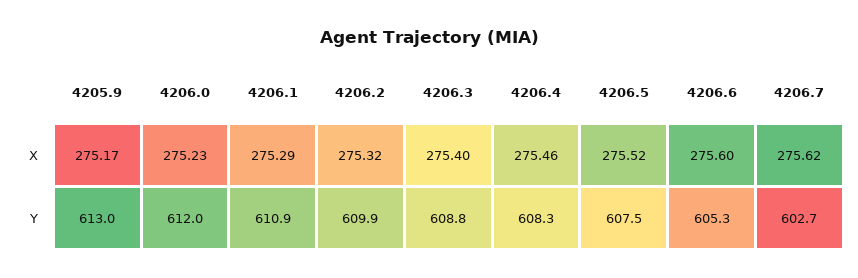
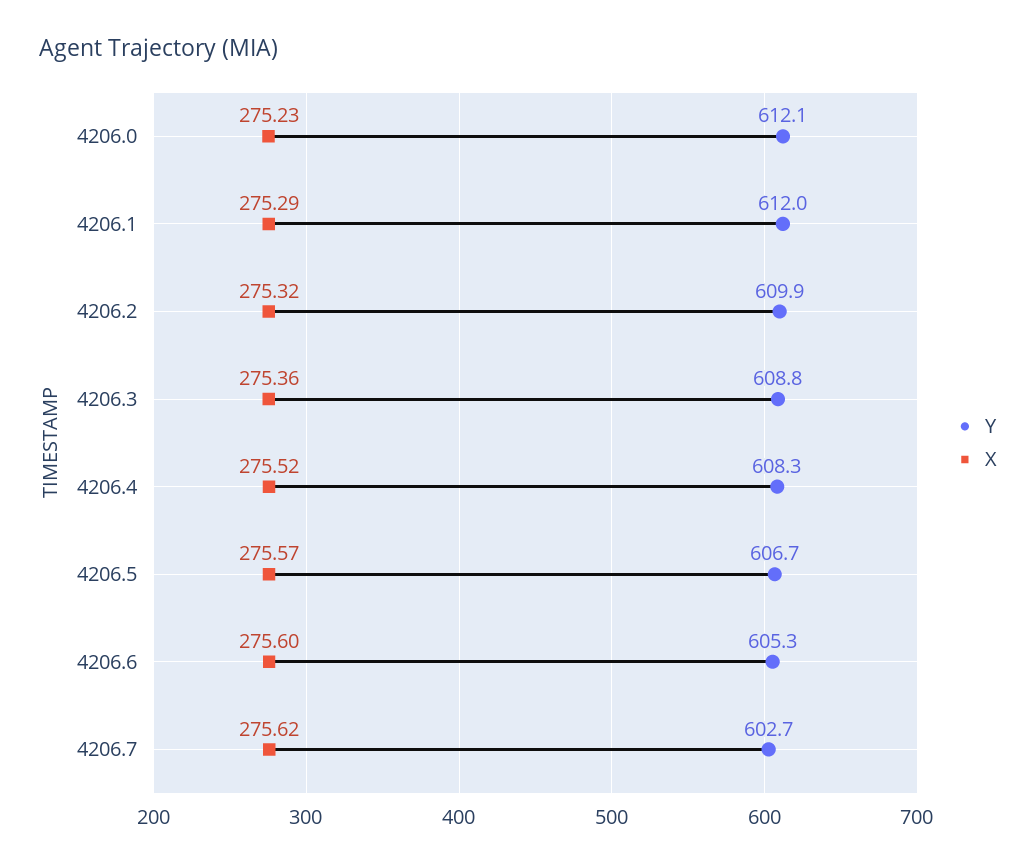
  {
    "X": {
-     "4205.9": 275.17,
      "4206.0": 275.23,
      "4206.1": 275.29,
      "4206.2": 275.32,
-     "4206.3": 275.4,
+     "4206.3": 275.36,
-     "4206.4": 275.46,
+     "4206.4": 275.52,
-     "4206.5": 275.52,
+     "4206.5": 275.57,
      "4206.6": 275.6,
      "4206.7": 275.62
    },
    "Y": {
-     "4205.9": 613,
-     "4206.0": 612,
+     "4206.0": 612.1,
-     "4206.1": 610.9,
+     "4206.1": 612,
      "4206.2": 609.9,
      "4206.3": 608.8,
      "4206.4": 608.3,
-     "4206.5": 607.5,
+     "4206.5": 606.7,
      "4206.6": 605.3,
      "4206.7": 602.7
    }
  }

